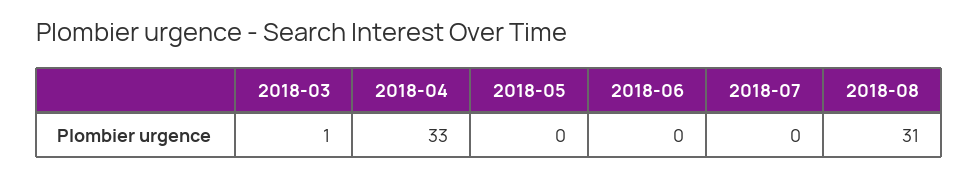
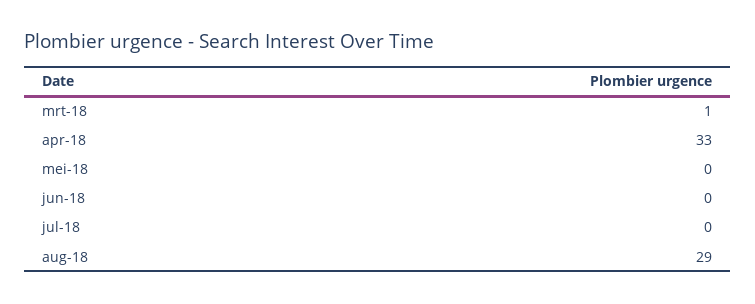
  {
    "2018-03": 1,
    "2018-04": 33,
    "2018-05": 0,
    "2018-06": 0,
    "2018-07": 0,
-   "2018-08": 31
+   "2018-08": 29
  }

